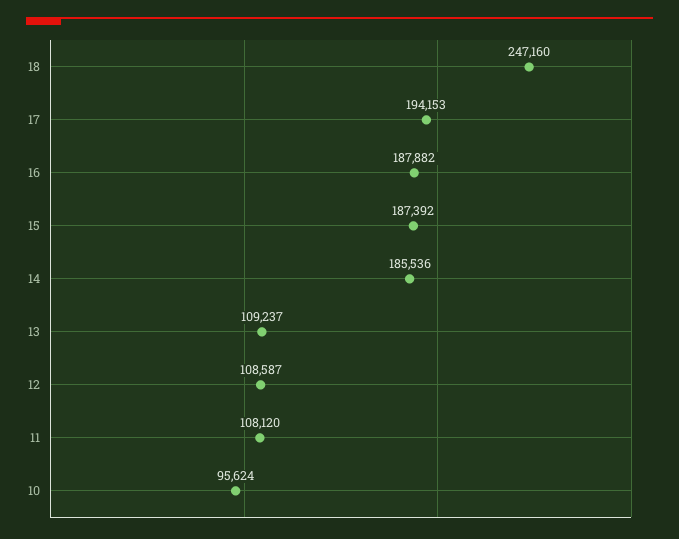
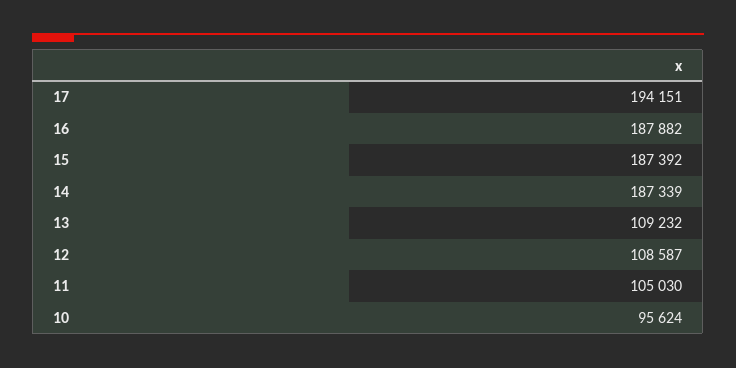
  {
-   "18": 247160,
-   "17": 194153,
+   "17": 194151,
    "16": 187882,
    "15": 187392,
-   "14": 185536,
+   "14": 187339,
-   "13": 109237,
+   "13": 109232,
    "12": 108587,
-   "11": 108120,
+   "11": 105030,
    "10": 95624
  }

